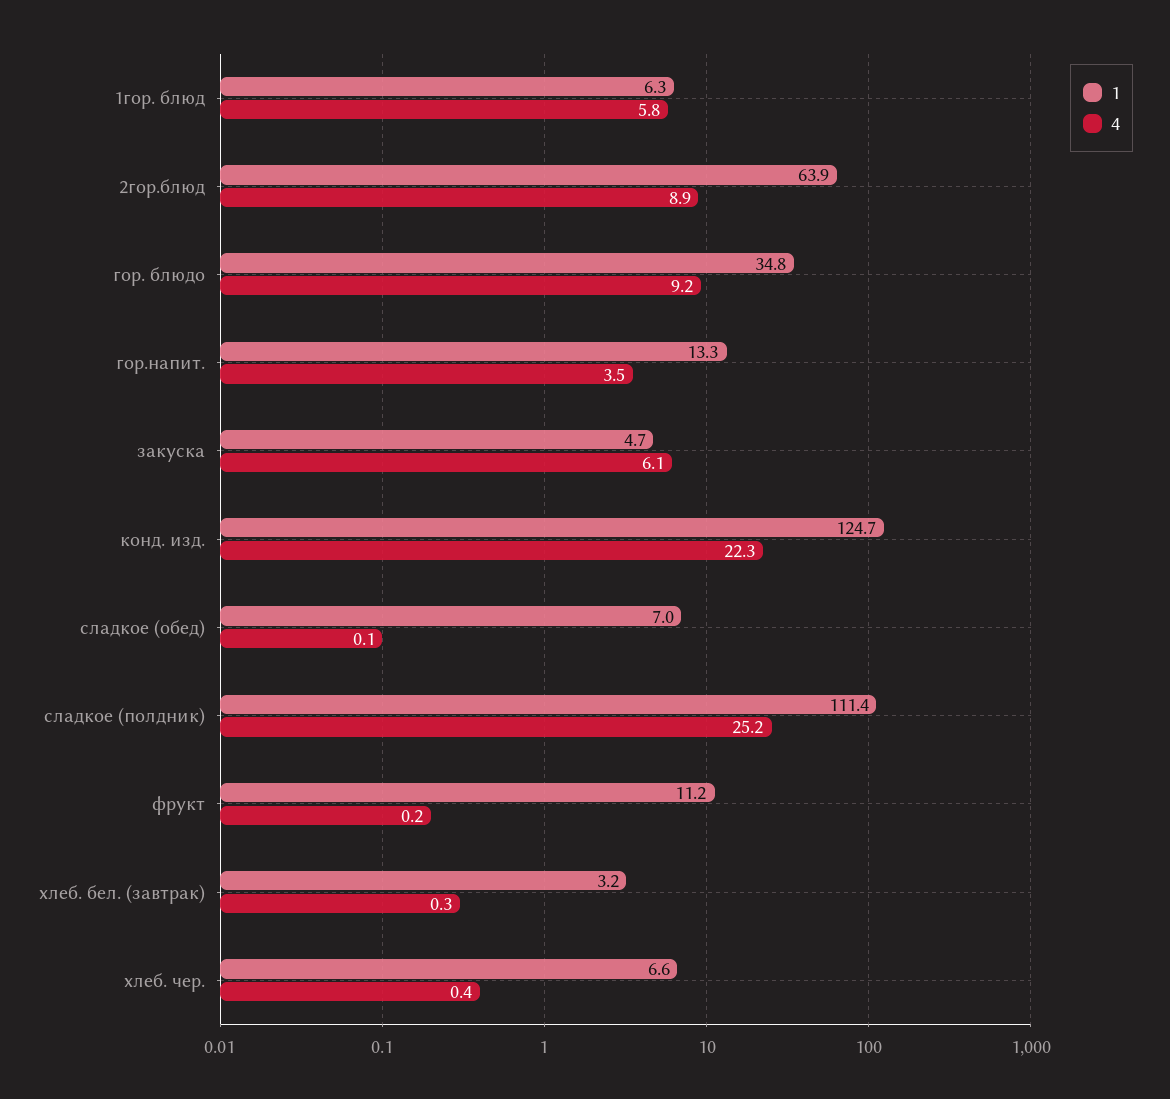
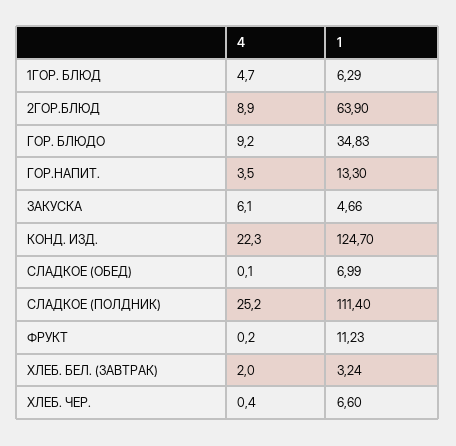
  {
    "1": {
      "1гор. блюд": 6.29,
      "2гор.блюд": 63.9,
      "гор. блюдо": 34.83,
      "гор.напит.": 13.3,
      "закуска": 4.66,
      "конд. изд.": 124.7,
      "сладкое (обед)": 6.99,
      "сладкое (полдник)": 111.4,
      "фрукт": 11.23,
      "хлеб. бел. (завтрак)": 3.24,
      "хлеб. чер.": 6.6
    },
    "4": {
-     "1гор. блюд": 5.8,
+     "1гор. блюд": 4.7,
      "2гор.блюд": 8.9,
      "гор. блюдо": 9.2,
      "гор.напит.": 3.5,
      "закуска": 6.1,
      "конд. изд.": 22.3,
      "сладкое (обед)": 0.1,
      "сладкое (полдник)": 25.2,
      "фрукт": 0.2,
-     "хлеб. бел. (завтрак)": 0.3,
+     "хлеб. бел. (завтрак)": 2,
      "хлеб. чер.": 0.4
    }
  }

